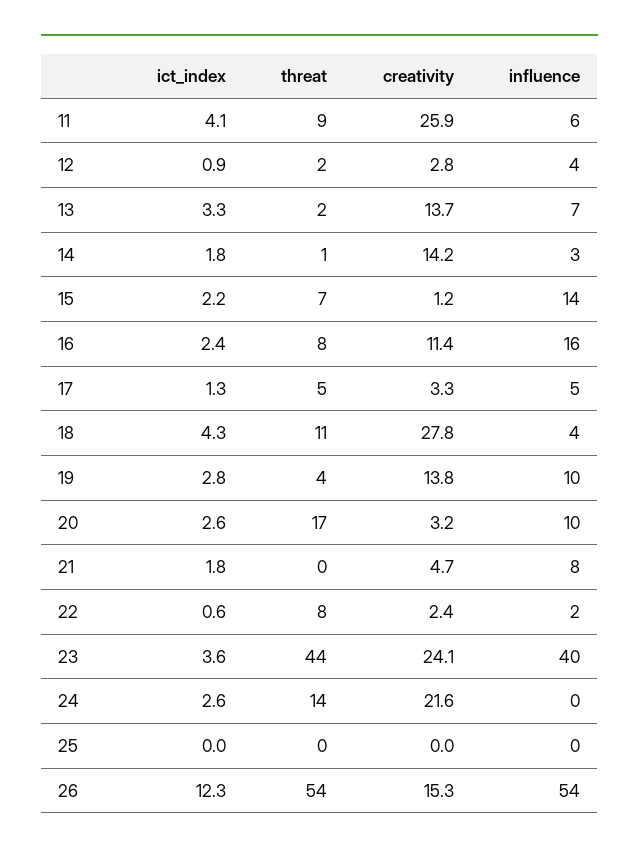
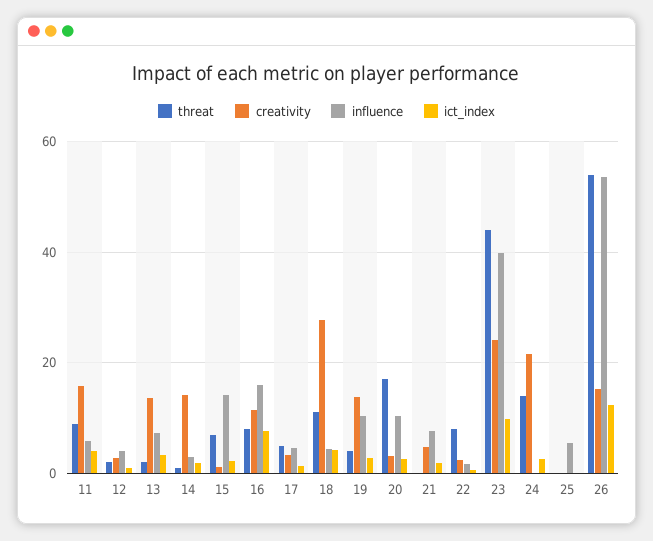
  {
    "ict_index": {
      "11": 4.1,
      "12": 0.9,
      "13": 3.3,
      "14": 1.8,
      "15": 2.2,
-     "16": 2.4,
+     "16": 8,
      "17": 1.3,
      "18": 4.3,
      "19": 2.8,
      "20": 2.6,
      "21": 1.8,
      "22": 0.6,
-     "23": 3.6,
+     "23": 10,
      "24": 2.6,
      "25": 0,
      "26": 12.3
    },
    "threat": {
      "11": 9,
      "12": 2,
      "13": 2,
      "14": 1,
      "15": 7,
      "16": 8,
      "17": 5,
      "18": 11,
      "19": 4,
      "20": 17,
      "21": 0,
      "22": 8,
      "23": 44,
      "24": 14,
      "25": 0,
      "26": 54
    },
    "creativity": {
-     "11": 25.9,
+     "11": 16,
      "12": 2.8,
      "13": 13.7,
      "14": 14.2,
      "15": 1.2,
      "16": 11.4,
      "17": 3.3,
      "18": 27.8,
      "19": 13.8,
      "20": 3.2,
      "21": 4.7,
      "22": 2.4,
      "23": 24.1,
      "24": 21.6,
      "25": 0,
      "26": 15.3
    },
    "influence": {
      "11": 6,
      "12": 4,
      "13": 7,
      "14": 3,
      "15": 14,
      "16": 16,
      "17": 5,
      "18": 4,
      "19": 10,
      "20": 10,
      "21": 8,
      "22": 2,
      "23": 40,
      "24": 0,
-     "25": 0,
+     "25": 6,
      "26": 54
    }
  }

